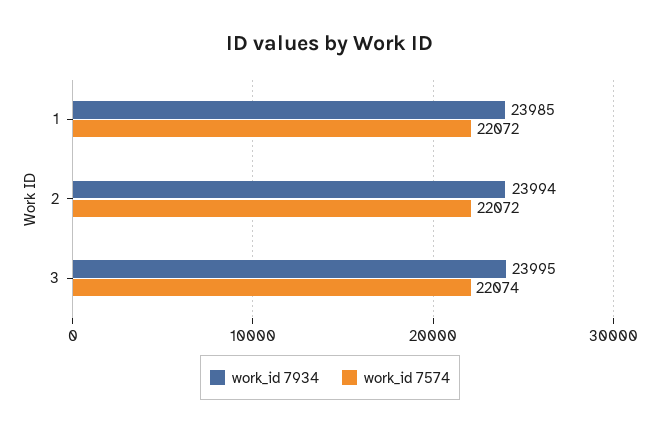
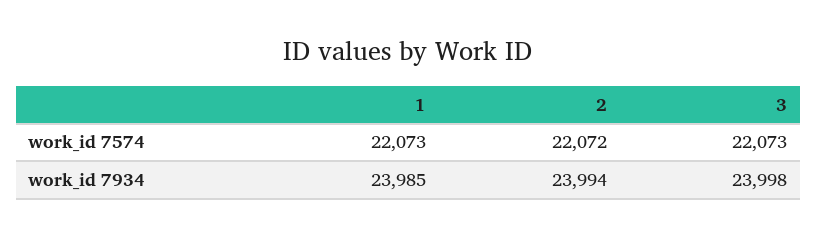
  {
    "work_id 7934": {
      "1": 23985,
      "2": 23994,
-     "3": 23995
+     "3": 23998
    },
    "work_id 7574": {
-     "1": 22072,
+     "1": 22073,
      "2": 22072,
-     "3": 22074
+     "3": 22073
    }
  }

